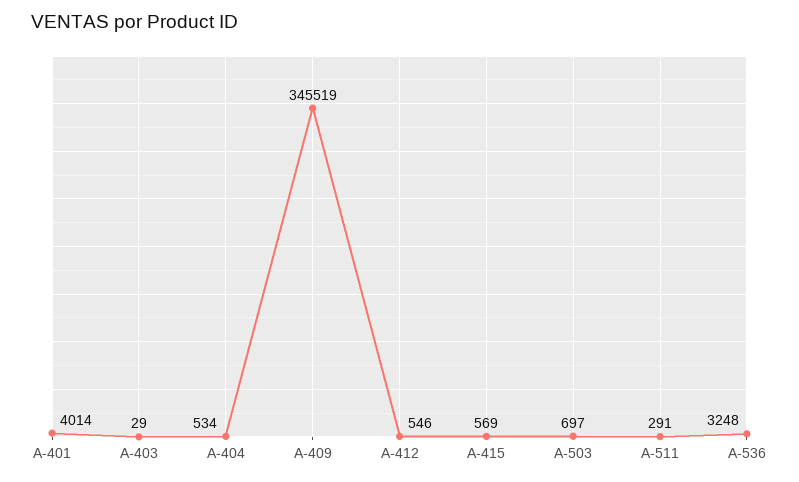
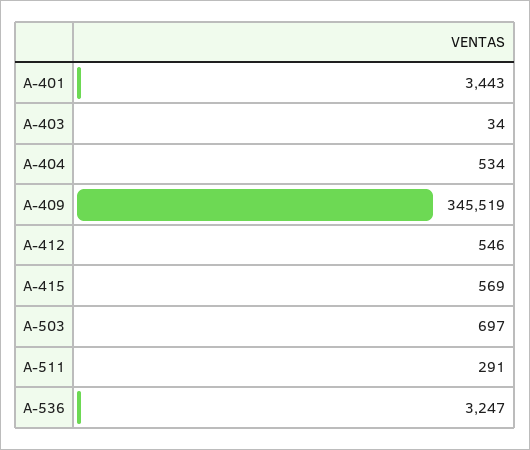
  {
-   "A-401": 4014,
+   "A-401": 3443,
-   "A-403": 29,
+   "A-403": 34,
    "A-404": 534,
    "A-409": 345519,
    "A-412": 546,
    "A-415": 569,
    "A-503": 697,
    "A-511": 291,
-   "A-536": 3248
+   "A-536": 3247
  }

